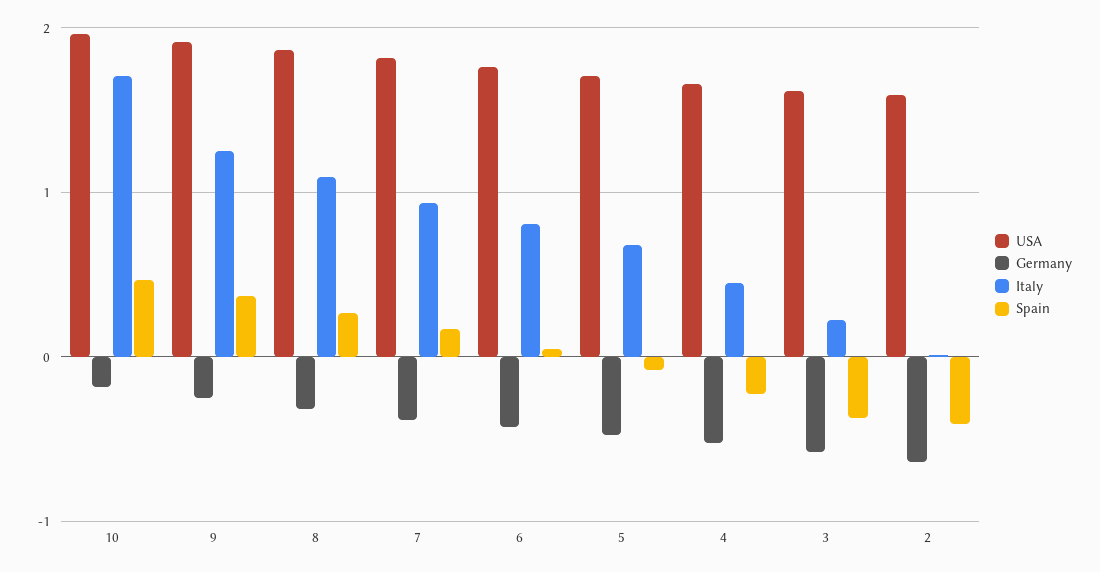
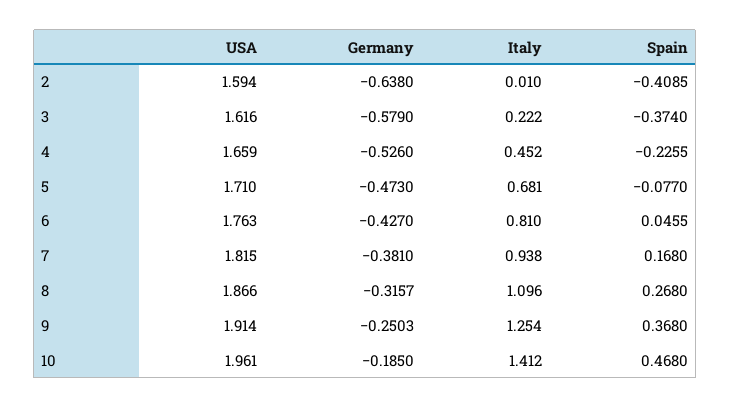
  {
    "USA": {
      "10": 1.961,
      "9": 1.914,
      "8": 1.866,
      "7": 1.815,
      "6": 1.763,
      "5": 1.71,
      "4": 1.659,
      "3": 1.616,
      "2": 1.594
    },
    "Germany": {
      "10": -0.185,
      "9": -0.2503,
      "8": -0.3157,
      "7": -0.381,
      "6": -0.427,
      "5": -0.473,
      "4": -0.526,
      "3": -0.579,
      "2": -0.638
    },
    "Italy": {
-     "10": 1.7,
+     "10": 1.412,
      "9": 1.254,
      "8": 1.096,
      "7": 0.938,
      "6": 0.81,
      "5": 0.681,
      "4": 0.452,
      "3": 0.222,
      "2": 0.01
    },
    "Spain": {
      "10": 0.468,
      "9": 0.368,
      "8": 0.268,
      "7": 0.168,
      "6": 0.0455,
      "5": -0.077,
      "4": -0.2255,
      "3": -0.374,
      "2": -0.4085
    }
  }

